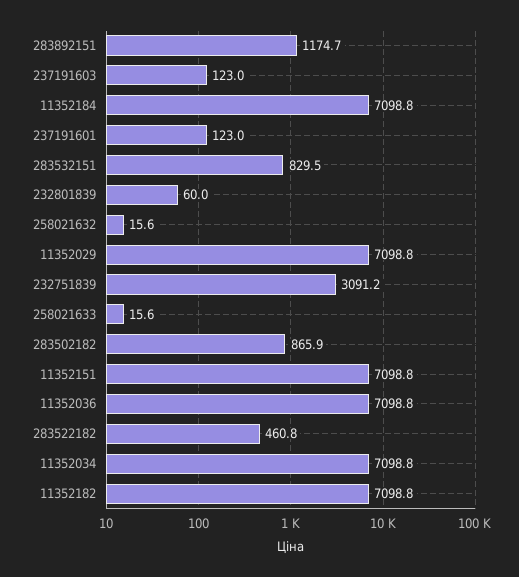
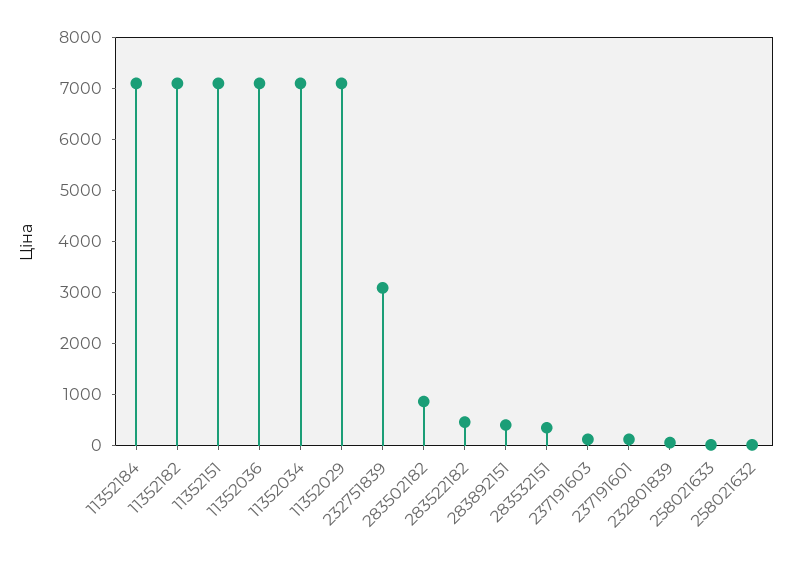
  {
-   "283892151": 1174.7,
+   "283892151": 400,
    "237191603": 123,
    "11352184": 7098.8,
    "237191601": 123,
-   "283532151": 829.5,
+   "283532151": 400,
    "232801839": 60,
    "258021632": 15.6,
    "11352029": 7098.8,
    "232751839": 3091.2,
    "258021633": 15.6,
    "283502182": 865.9,
    "11352151": 7098.8,
    "11352036": 7098.8,
    "283522182": 460.8,
    "11352034": 7098.8,
    "11352182": 7098.8
  }

